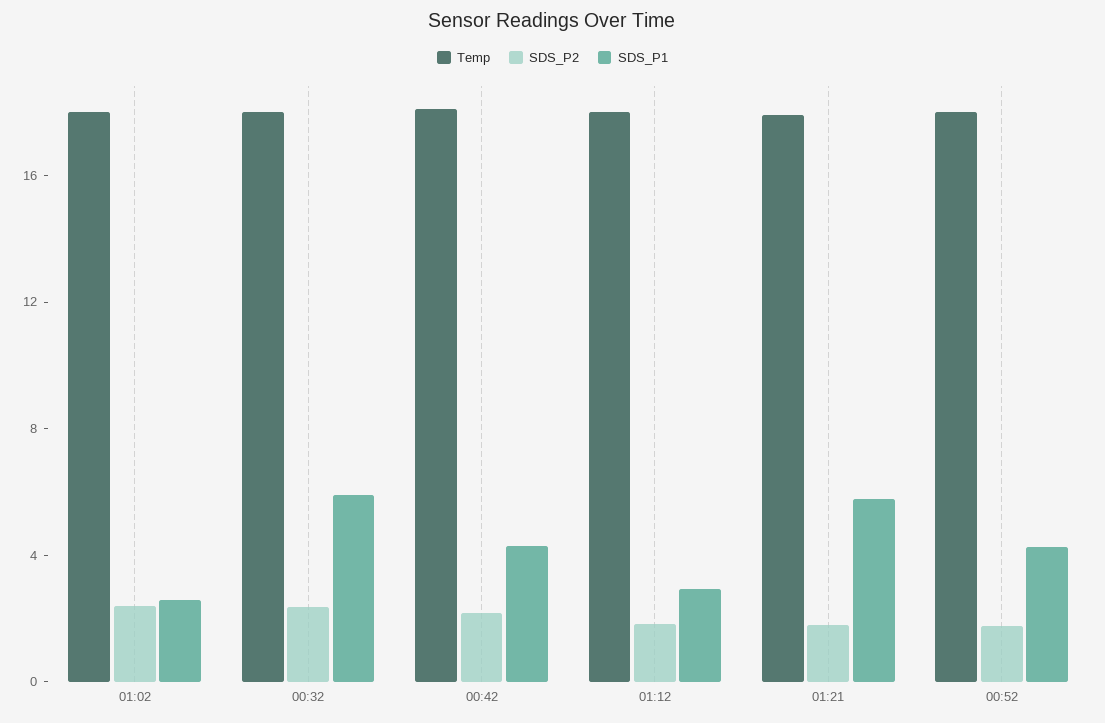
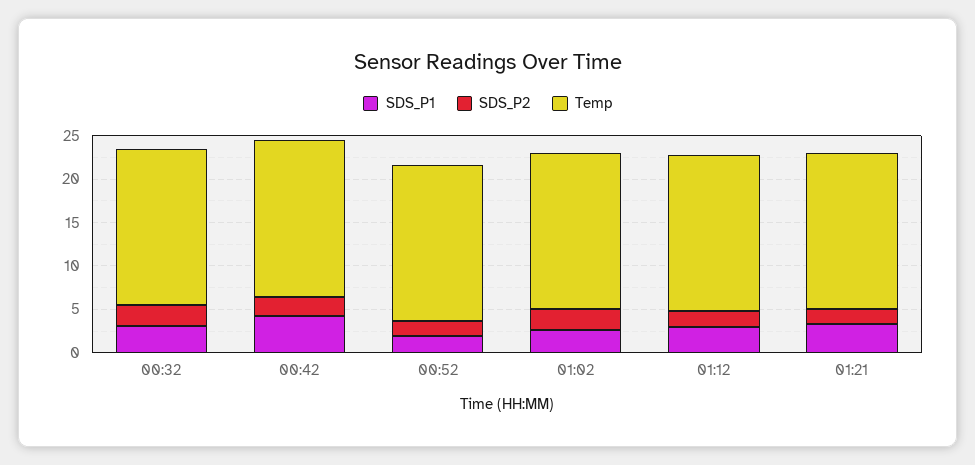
  {
    "Temp": {
      "01:02": 18,
      "00:32": 18,
      "00:42": 18,
      "01:12": 18,
      "01:21": 18,
      "00:52": 18
    },
    "SDS_P2": {
      "01:02": 2,
      "00:32": 2,
      "00:42": 2,
      "01:12": 2,
      "01:21": 2,
      "00:52": 2
    },
    "SDS_P1": {
      "01:02": 3,
-     "00:32": 6,
+     "00:32": 3,
      "00:42": 4,
      "01:12": 3,
-     "01:21": 6,
+     "01:21": 3,
-     "00:52": 4
+     "00:52": 2
    }
  }

